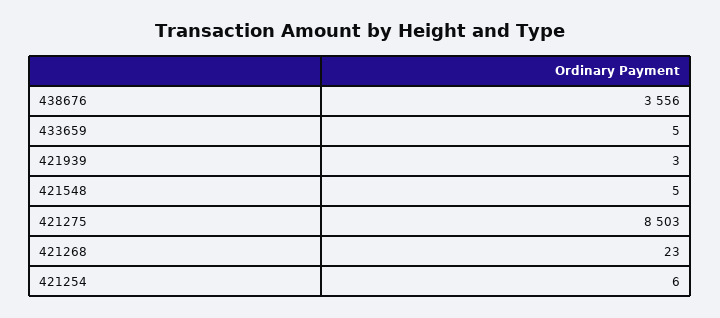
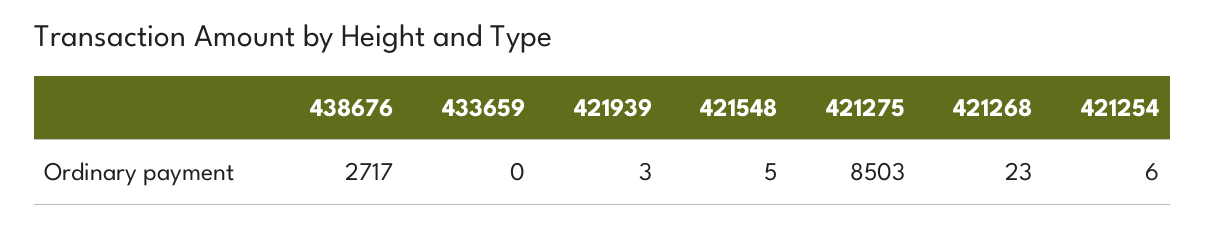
  {
-   "438676": 3556,
+   "438676": 2717,
-   "433659": 5,
+   "433659": 0,
    "421939": 3,
    "421548": 5,
    "421275": 8503,
    "421268": 23,
    "421254": 6
  }

